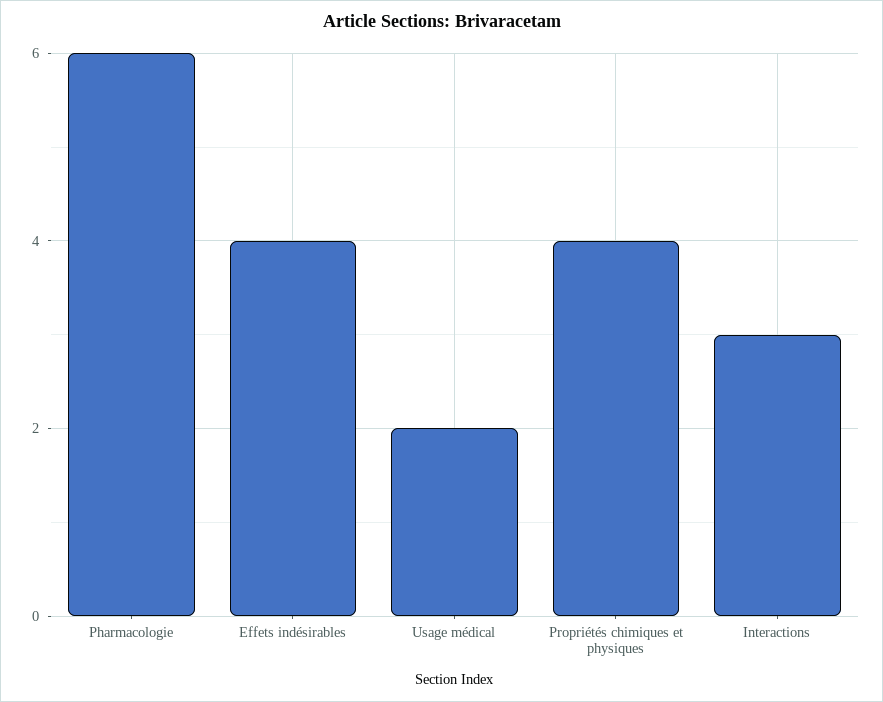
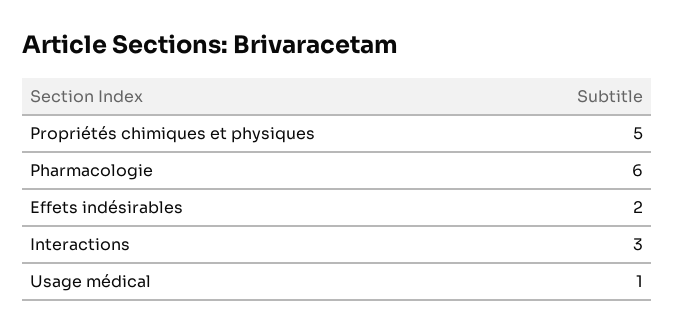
  {
    "Pharmacologie": 6,
-   "Effets indésirables": 4,
+   "Effets indésirables": 2,
-   "Usage médical": 2,
+   "Usage médical": 1,
-   "Propriétés chimiques et physiques": 4,
+   "Propriétés chimiques et physiques": 5,
    "Interactions": 3
  }

